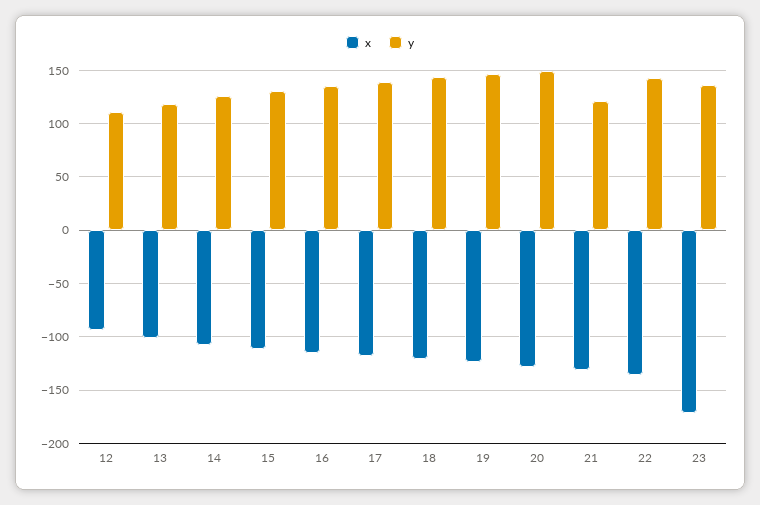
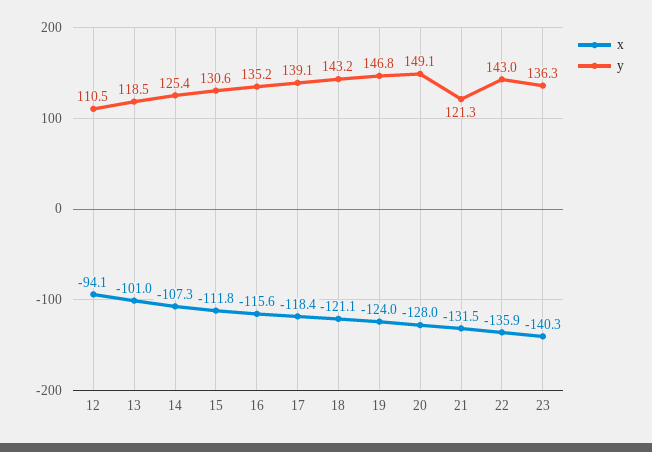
  {
    "x": {
      "12": -94.1,
      "13": -101,
      "14": -107.3,
      "15": -111.8,
      "16": -115.6,
      "17": -118.4,
      "18": -121.1,
      "19": -124,
      "20": -128,
      "21": -131.5,
      "22": -135.9,
-     "23": -170
+     "23": -140.3
    },
    "y": {
      "12": 110.5,
      "13": 118.5,
      "14": 125.4,
      "15": 130.6,
      "16": 135.2,
      "17": 139.1,
      "18": 143.2,
      "19": 146.8,
      "20": 149.1,
      "21": 121.3,
      "22": 143,
      "23": 136.3
    }
  }

